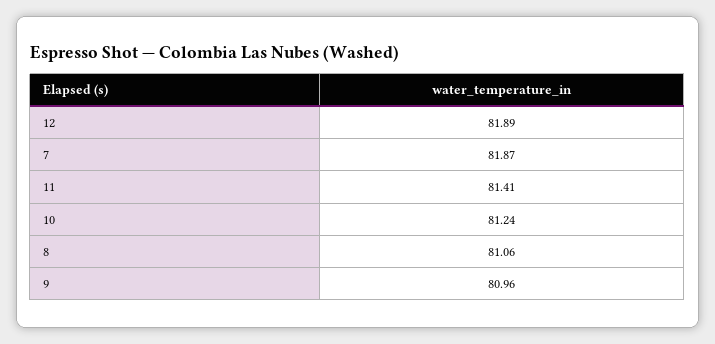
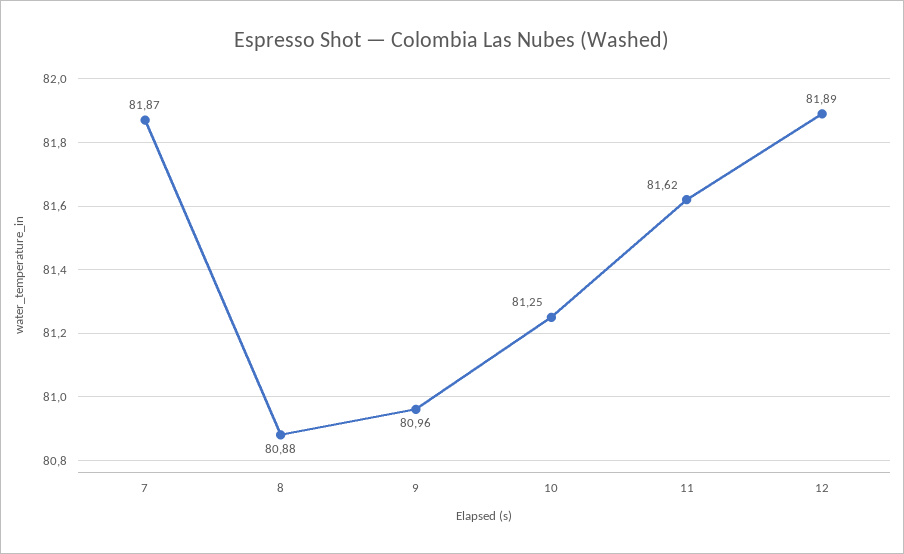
  {
    "12": 81.89,
    "7": 81.87,
-   "11": 81.41,
+   "11": 81.62,
-   "10": 81.24,
+   "10": 81.25,
-   "8": 81.06,
+   "8": 80.88,
    "9": 80.96
  }

